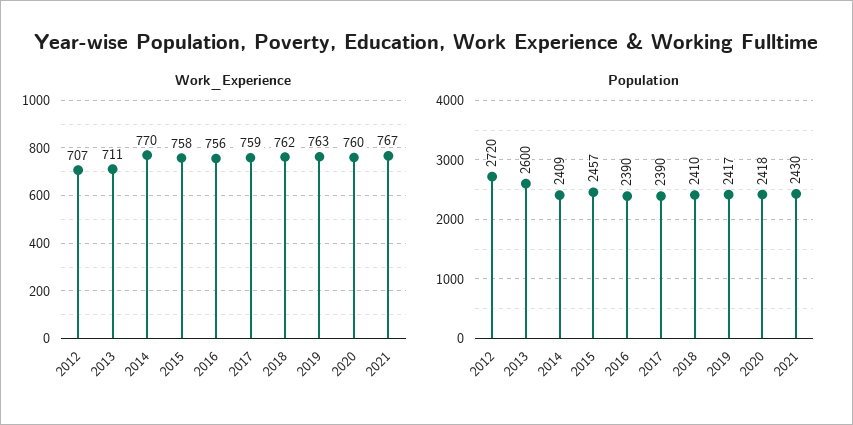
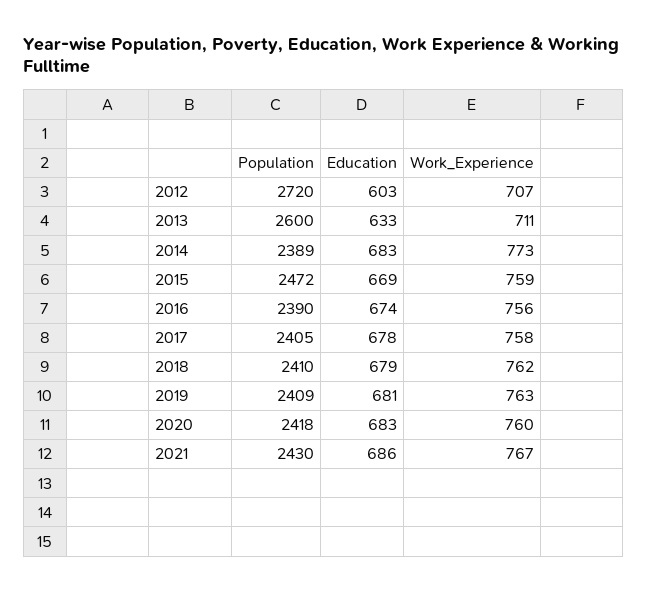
  {
    "Work_Experience": {
      "2012": 707,
      "2013": 711,
-     "2014": 770,
+     "2014": 773,
-     "2015": 758,
+     "2015": 759,
      "2016": 756,
-     "2017": 759,
+     "2017": 758,
      "2018": 762,
      "2019": 763,
      "2020": 760,
      "2021": 767
    },
    "Population": {
      "2012": 2720,
      "2013": 2600,
-     "2014": 2409,
+     "2014": 2389,
-     "2015": 2457,
+     "2015": 2472,
      "2016": 2390,
-     "2017": 2390,
+     "2017": 2405,
      "2018": 2410,
-     "2019": 2417,
+     "2019": 2409,
      "2020": 2418,
      "2021": 2430
-   }
+   },
+   "Education": {
+     "2012": 603,
+     "2013": 633,
+     "2014": 683,
+     "2015": 669,
+     "2016": 674,
+     "2017": 678,
+     "2018": 679,
+     "2019": 681,
+     "2020": 683,
+     "2021": 686
+   }
  }

